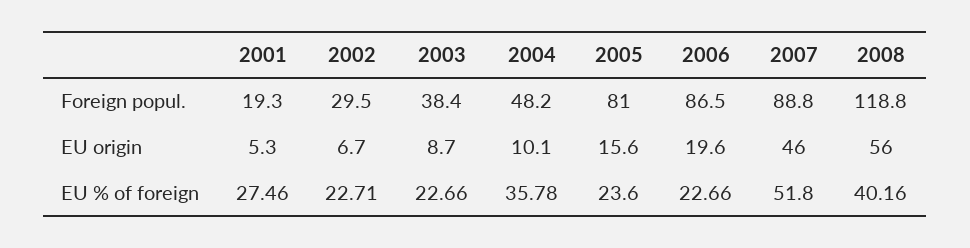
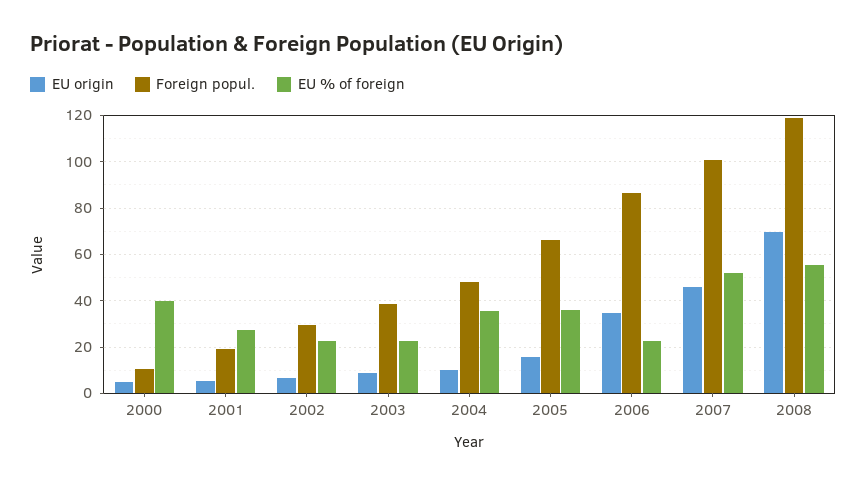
  {
    "Foreign popul.": {
      "2001": 19.3,
      "2002": 29.5,
      "2003": 38.4,
      "2004": 48.2,
-     "2005": 81,
+     "2005": 65,
      "2006": 86.5,
-     "2007": 88.8,
+     "2007": 100,
-     "2008": 118.8
+     "2008": 118.8,
+     "2000": 10
    },
    "EU origin": {
      "2001": 5.3,
      "2002": 6.7,
      "2003": 8.7,
      "2004": 10.1,
      "2005": 15.6,
-     "2006": 19.6,
+     "2006": 35,
      "2007": 46,
-     "2008": 56
+     "2008": 70,
+     "2000": 5
    },
    "EU % of foreign": {
      "2001": 27.46,
      "2002": 22.71,
      "2003": 22.66,
      "2004": 35.78,
-     "2005": 23.6,
+     "2005": 35,
      "2006": 22.66,
      "2007": 51.8,
-     "2008": 40.16
+     "2008": 55,
+     "2000": 40
    }
  }

